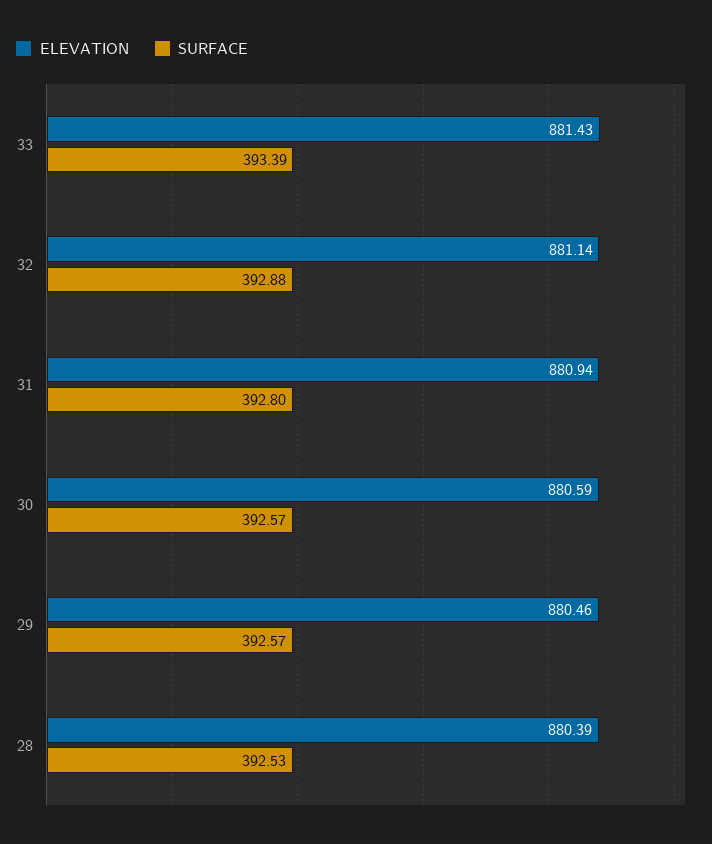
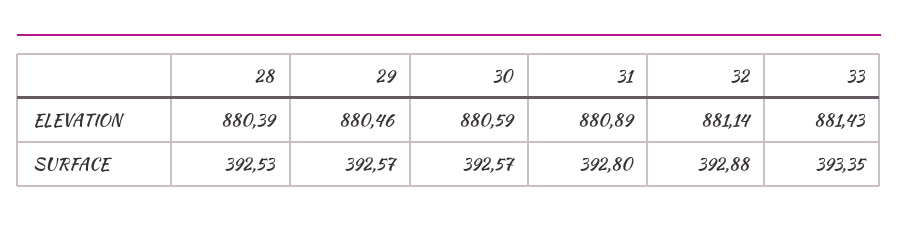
  {
    "ELEVATION": {
      "33": 881.43,
      "32": 881.14,
-     "31": 880.94,
+     "31": 880.89,
      "30": 880.59,
      "29": 880.46,
      "28": 880.39
    },
    "SURFACE": {
-     "33": 393.39,
+     "33": 393.35,
      "32": 392.88,
      "31": 392.8,
      "30": 392.57,
      "29": 392.57,
      "28": 392.53
    }
  }

